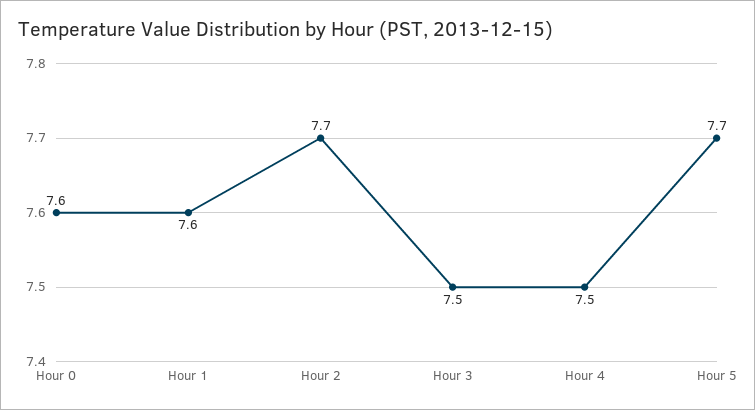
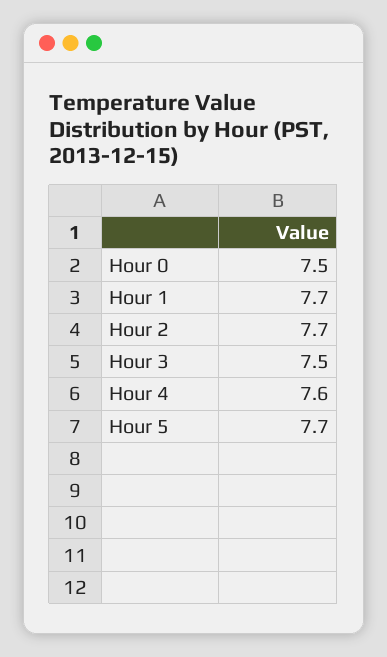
  {
-   "Hour 0": 7.6,
+   "Hour 0": 7.5,
-   "Hour 1": 7.6,
+   "Hour 1": 7.7,
    "Hour 2": 7.7,
    "Hour 3": 7.5,
-   "Hour 4": 7.5,
+   "Hour 4": 7.6,
    "Hour 5": 7.7
  }

